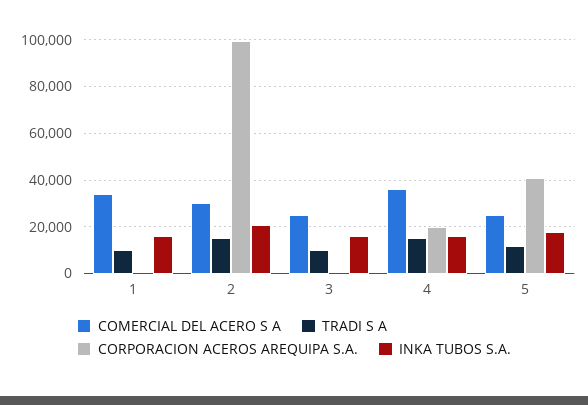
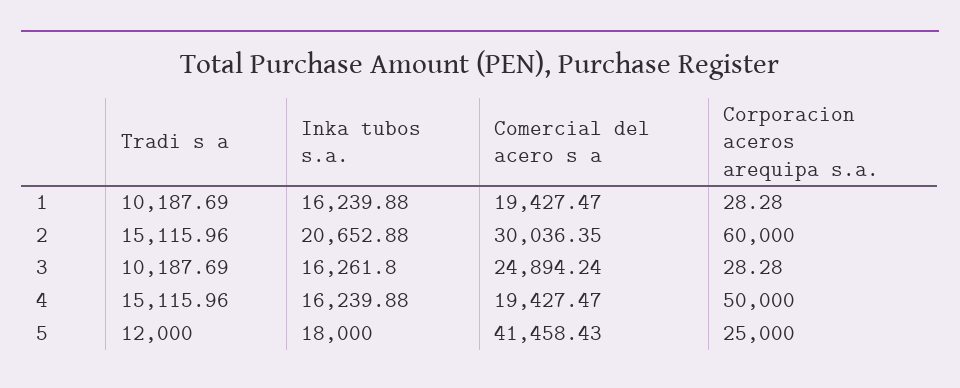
  {
    "COMERCIAL DEL ACERO S A": {
-     "1": 35000,
+     "1": 19427.47,
      "2": 30036.35,
      "3": 24894.24,
-     "4": 35000,
+     "4": 19427.47,
-     "5": 25000
+     "5": 41458.43
    },
    "TRADI S A": {
      "1": 10187.69,
      "2": 15115.96,
      "3": 10187.69,
      "4": 15115.96,
      "5": 12000
    },
    "CORPORACION ACEROS AREQUIPA S.A.": {
      "1": 28.28,
-     "2": 100000,
+     "2": 60000,
      "3": 28.28,
-     "4": 20000,
+     "4": 50000,
-     "5": 40000
+     "5": 25000
    },
    "INKA TUBOS S.A.": {
      "1": 16239.88,
      "2": 20652.88,
      "3": 16261.8,
      "4": 16239.88,
      "5": 18000
    }
  }

